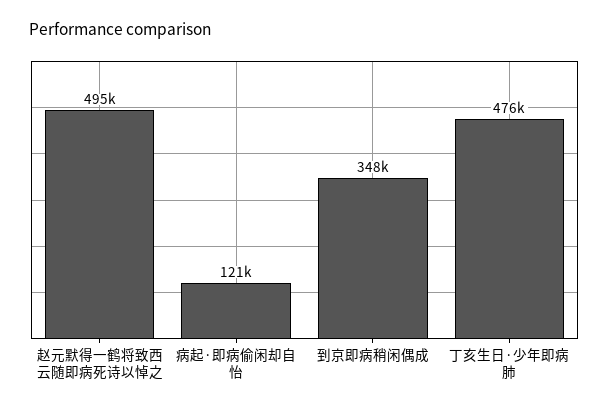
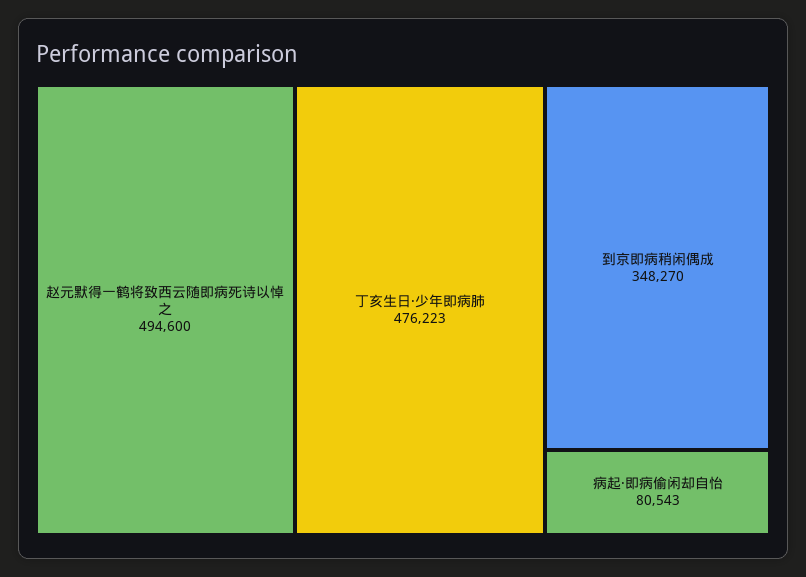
  {
    "赵元默得一鹤将致西云随即病死诗以悼之": 494600,
-   "病起·即病偷闲却自怡": 121000,
+   "病起·即病偷闲却自怡": 80543,
    "到京即病稍闲偶成": 348270,
    "丁亥生日·少年即病肺": 476223
  }

